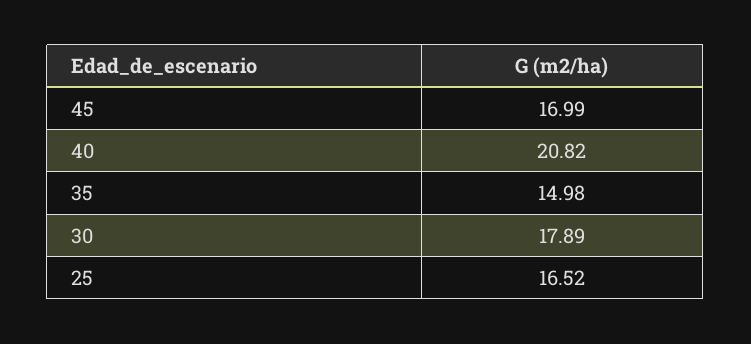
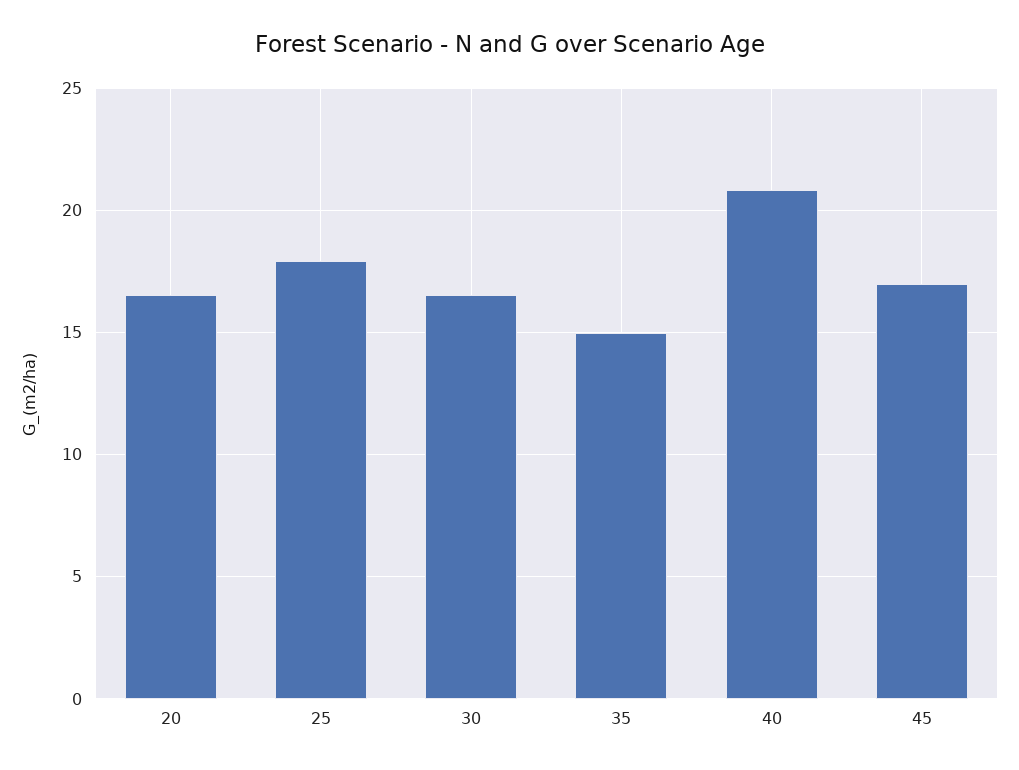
  {
    "45": 16.99,
    "40": 20.82,
    "35": 14.98,
-   "30": 17.89,
+   "30": 16.5,
-   "25": 16.52
+   "25": 18,
+   "20": 16.5
  }

